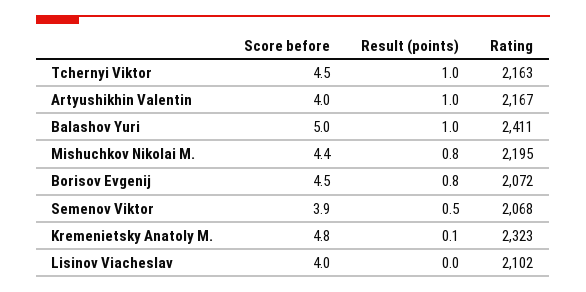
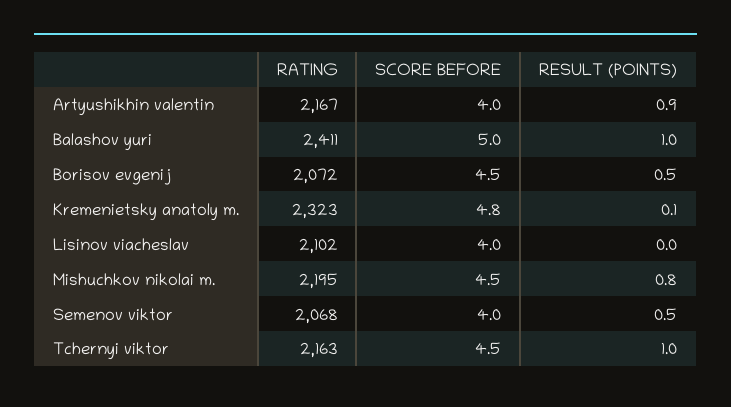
  {
    "Score before": {
      "Tchernyi Viktor": 4.5,
      "Artyushikhin Valentin": 4,
      "Balashov Yuri": 5,
-     "Mishuchkov Nikolai M.": 4.4,
+     "Mishuchkov Nikolai M.": 4.5,
      "Borisov Evgenij": 4.5,
-     "Semenov Viktor": 3.9,
+     "Semenov Viktor": 4,
      "Kremenietsky Anatoly M.": 4.8,
      "Lisinov Viacheslav": 4
    },
    "Result (points)": {
      "Tchernyi Viktor": 1,
-     "Artyushikhin Valentin": 1,
+     "Artyushikhin Valentin": 0.9,
      "Balashov Yuri": 1,
      "Mishuchkov Nikolai M.": 0.8,
-     "Borisov Evgenij": 0.8,
+     "Borisov Evgenij": 0.5,
      "Semenov Viktor": 0.5,
      "Kremenietsky Anatoly M.": 0.1,
      "Lisinov Viacheslav": 0
    },
    "Rating": {
      "Tchernyi Viktor": 2163,
      "Artyushikhin Valentin": 2167,
      "Balashov Yuri": 2411,
      "Mishuchkov Nikolai M.": 2195,
      "Borisov Evgenij": 2072,
      "Semenov Viktor": 2068,
      "Kremenietsky Anatoly M.": 2323,
      "Lisinov Viacheslav": 2102
    }
  }

